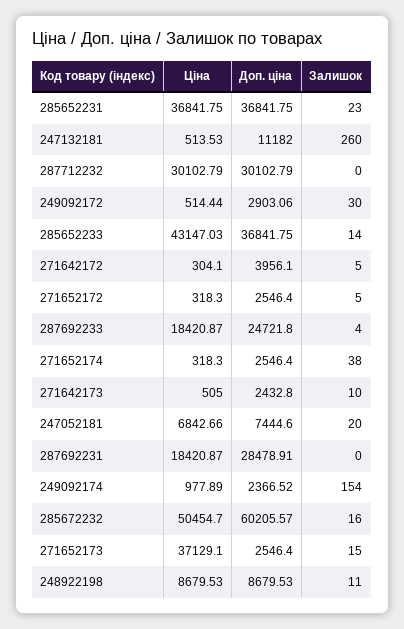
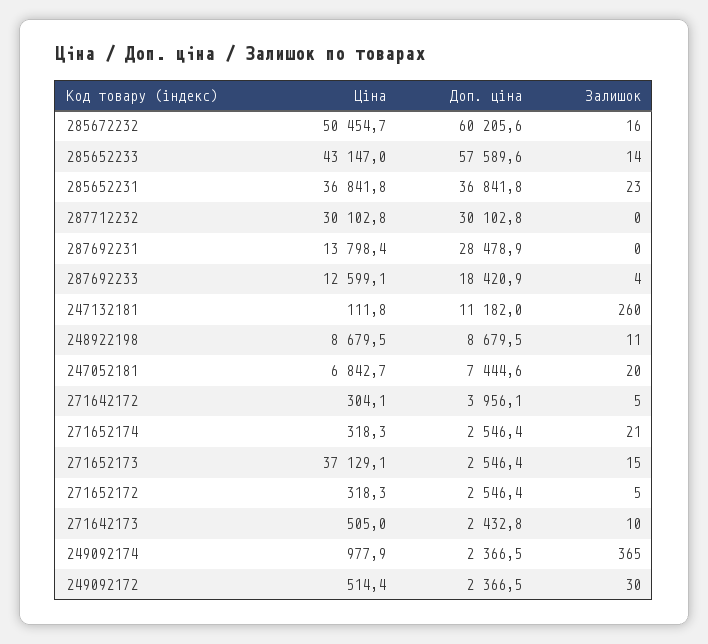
  {
    "Ціна": {
      "285652231": 36841.75,
-     "247132181": 513.53,
+     "247132181": 111.8,
      "287712232": 30102.79,
      "249092172": 514.44,
      "285652233": 43147.03,
      "271642172": 304.1,
      "271652172": 318.3,
-     "287692233": 18420.87,
+     "287692233": 12599.1,
      "271652174": 318.3,
      "271642173": 505,
      "247052181": 6842.66,
-     "287692231": 18420.87,
+     "287692231": 13798.4,
      "249092174": 977.89,
      "285672232": 50454.7,
      "271652173": 37129.1,
      "248922198": 8679.53
    },
    "Доп. ціна": {
      "285652231": 36841.75,
      "247132181": 11182,
      "287712232": 30102.79,
-     "249092172": 2903.06,
+     "249092172": 2366.5,
-     "285652233": 36841.75,
+     "285652233": 57589.6,
      "271642172": 3956.1,
      "271652172": 2546.4,
-     "287692233": 24721.8,
+     "287692233": 18420.9,
      "271652174": 2546.4,
      "271642173": 2432.8,
      "247052181": 7444.6,
      "287692231": 28478.91,
      "249092174": 2366.52,
      "285672232": 60205.57,
      "271652173": 2546.4,
      "248922198": 8679.53
    },
    "Залишок": {
      "285652231": 23,
      "247132181": 260,
      "287712232": 0,
      "249092172": 30,
      "285652233": 14,
      "271642172": 5,
      "271652172": 5,
      "287692233": 4,
-     "271652174": 38,
+     "271652174": 21,
      "271642173": 10,
      "247052181": 20,
      "287692231": 0,
-     "249092174": 154,
+     "249092174": 365,
      "285672232": 16,
      "271652173": 15,
      "248922198": 11
    }
  }

